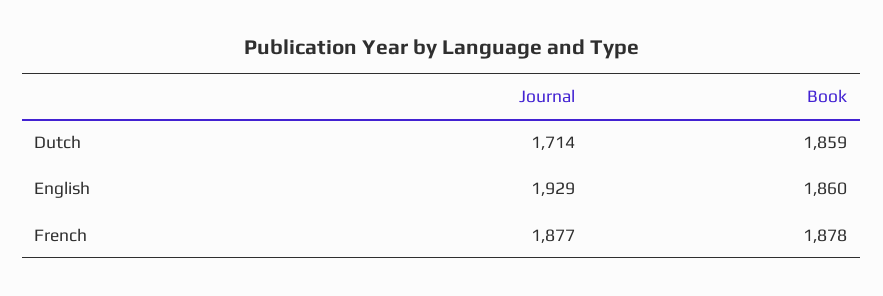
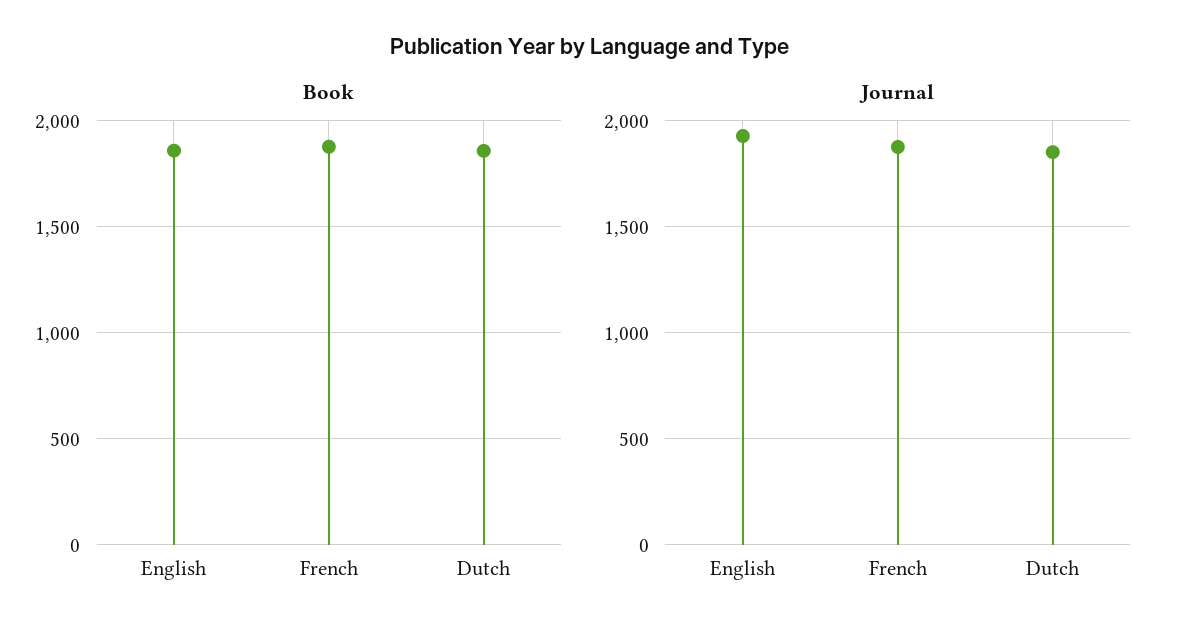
  {
    "Journal": {
-     "Dutch": 1714,
+     "Dutch": 1850,
      "English": 1929,
      "French": 1877
    },
    "Book": {
      "Dutch": 1859,
      "English": 1860,
      "French": 1878
    }
  }

